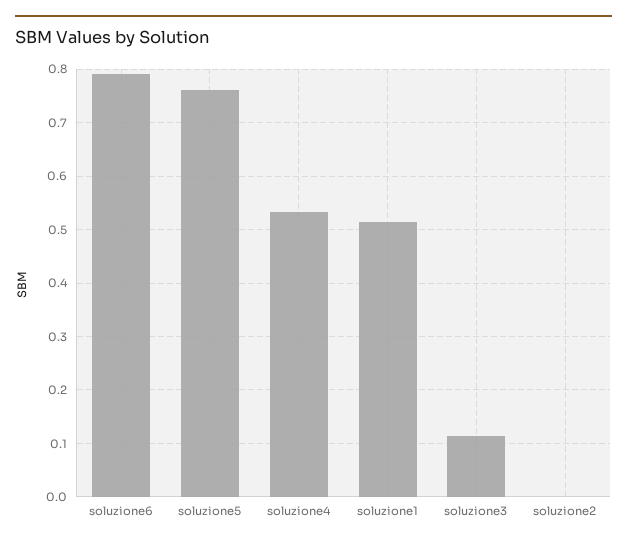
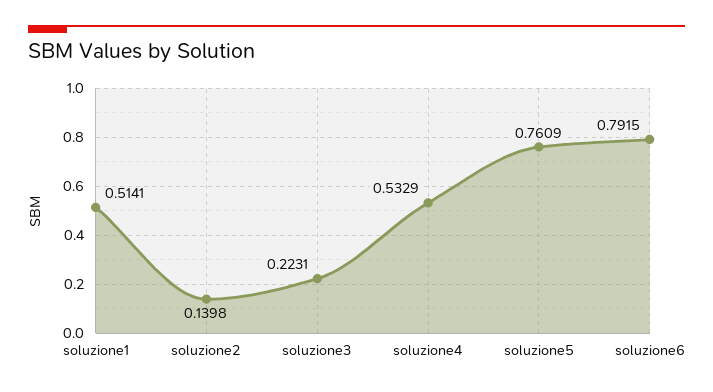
  {
    "soluzione6": 0.7915,
    "soluzione5": 0.7609,
    "soluzione4": 0.5329,
    "soluzione1": 0.5141,
-   "soluzione3": 0.12,
+   "soluzione3": 0.2231,
-   "soluzione2": 0
+   "soluzione2": 0.1398
  }

